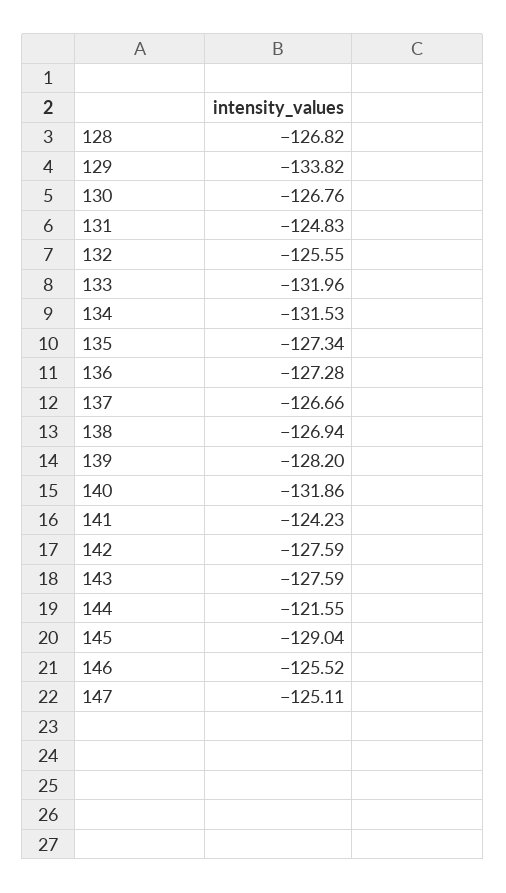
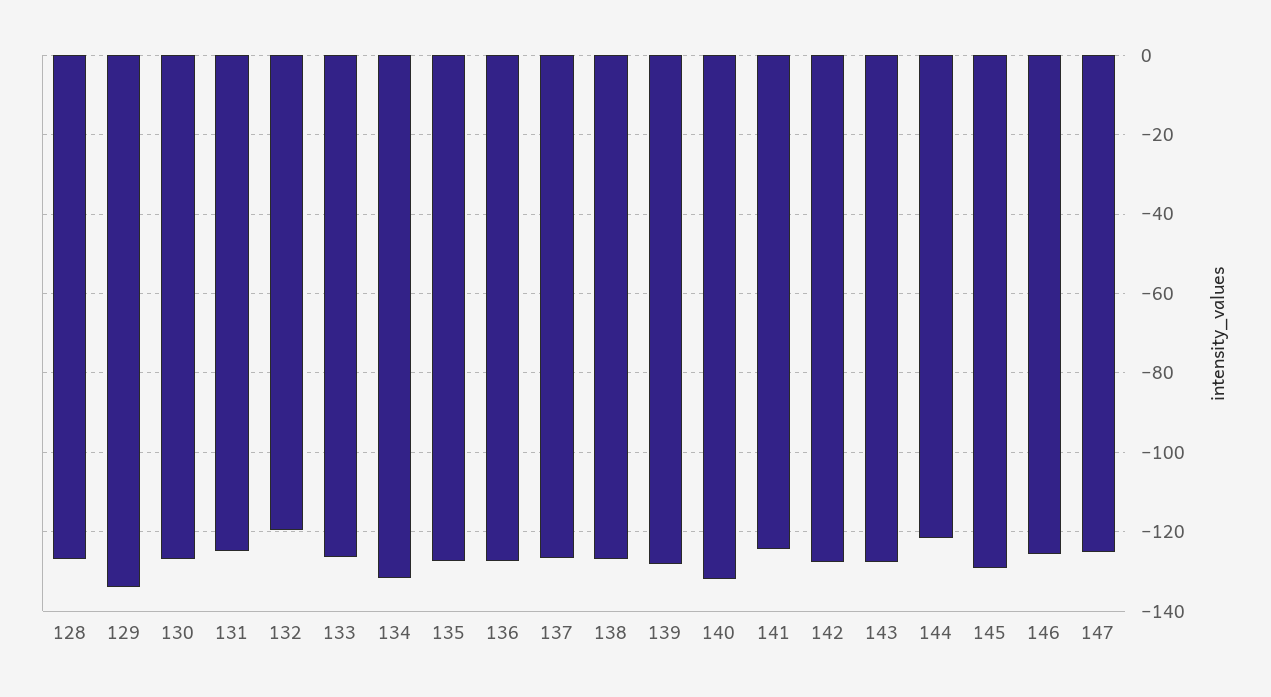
  {
    "128": -126.82,
    "129": -133.82,
    "130": -126.76,
    "131": -124.83,
-   "132": -125.55,
+   "132": -120,
-   "133": -131.96,
+   "133": -126,
    "134": -131.53,
    "135": -127.34,
    "136": -127.28,
    "137": -126.66,
    "138": -126.94,
    "139": -128.2,
    "140": -131.86,
    "141": -124.23,
    "142": -127.59,
    "143": -127.59,
    "144": -121.55,
    "145": -129.04,
    "146": -125.52,
    "147": -125.11
  }

